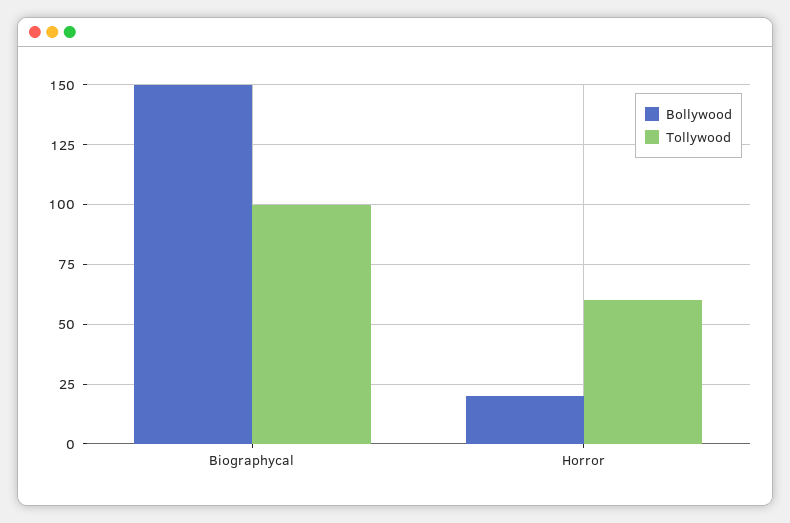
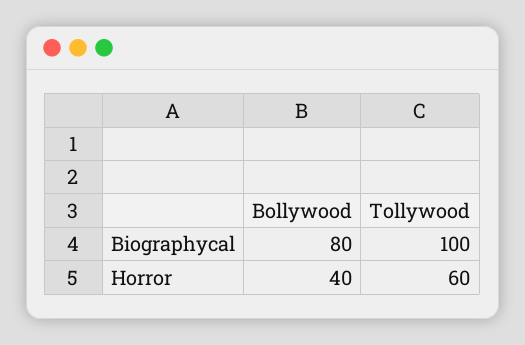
  {
    "Bollywood": {
-     "Biographycal": 150,
+     "Biographycal": 80,
-     "Horror": 20
+     "Horror": 40
    },
    "Tollywood": {
      "Biographycal": 100,
      "Horror": 60
    }
  }

